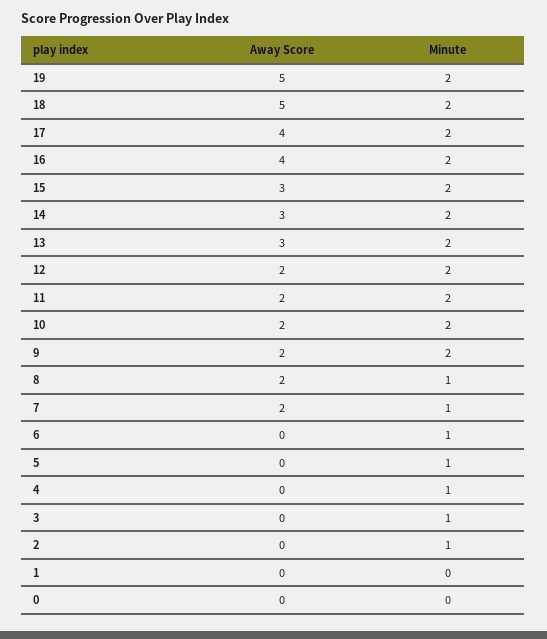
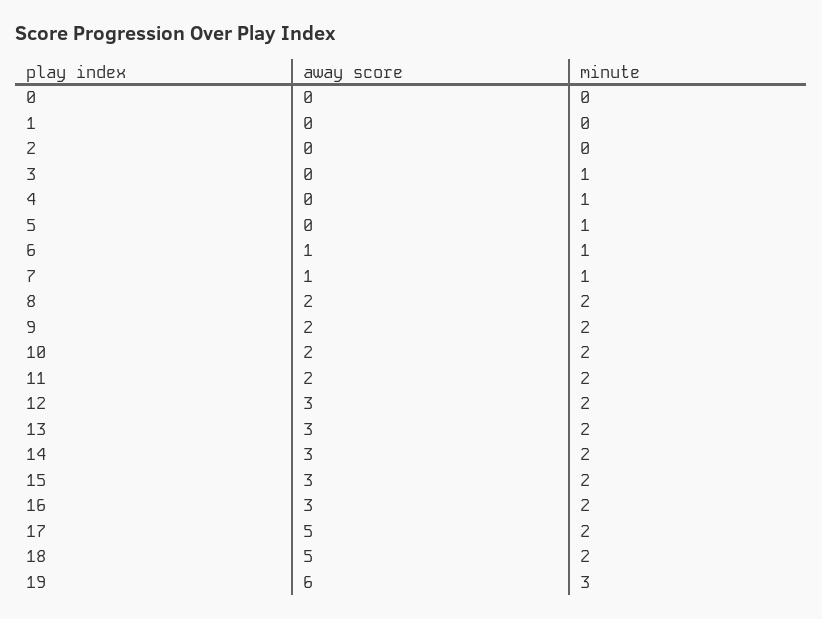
  {
    "Away Score": {
-     "19": 5,
+     "19": 6,
      "18": 5,
-     "17": 4,
+     "17": 5,
-     "16": 4,
+     "16": 3,
      "15": 3,
      "14": 3,
      "13": 3,
-     "12": 2,
+     "12": 3,
      "11": 2,
      "10": 2,
      "9": 2,
      "8": 2,
-     "7": 2,
+     "7": 1,
-     "6": 0,
+     "6": 1,
      "5": 0,
      "4": 0,
      "3": 0,
      "2": 0,
      "1": 0,
      "0": 0
    },
    "Minute": {
-     "19": 2,
+     "19": 3,
      "18": 2,
      "17": 2,
      "16": 2,
      "15": 2,
      "14": 2,
      "13": 2,
      "12": 2,
      "11": 2,
      "10": 2,
      "9": 2,
-     "8": 1,
+     "8": 2,
      "7": 1,
      "6": 1,
      "5": 1,
      "4": 1,
      "3": 1,
-     "2": 1,
+     "2": 0,
      "1": 0,
      "0": 0
    }
  }

